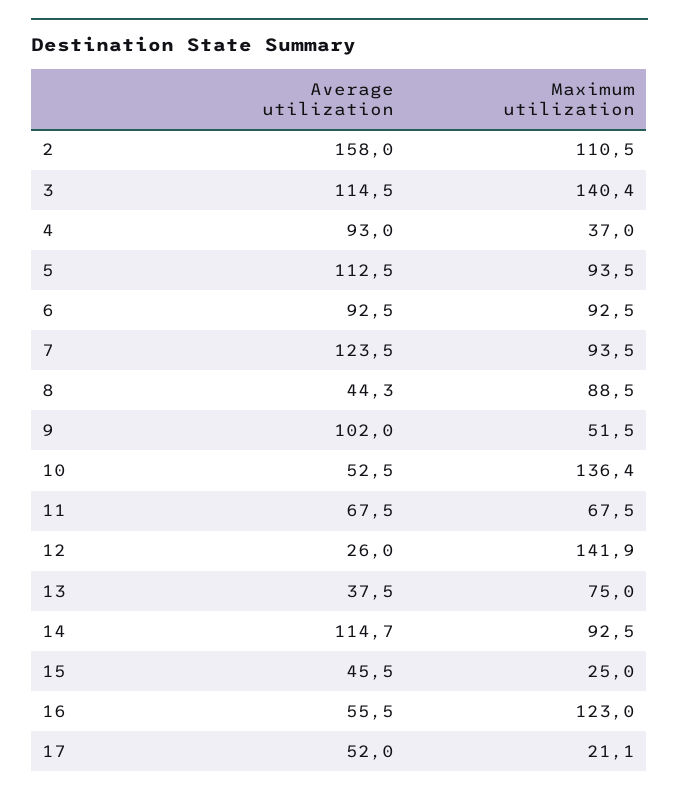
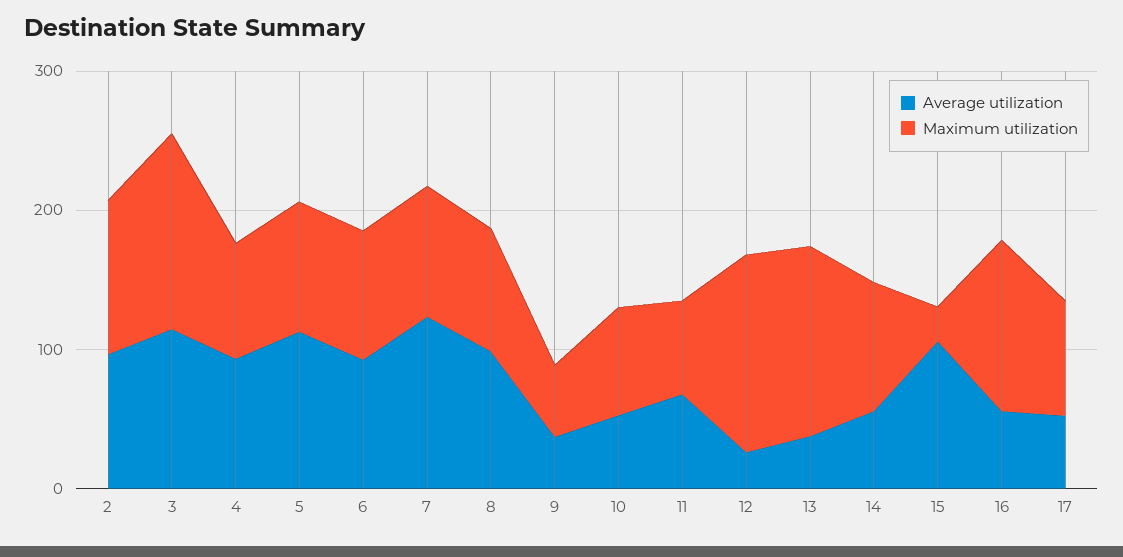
  {
    "Average utilization": {
-     "2": 158,
+     "2": 100,
      "3": 114.5,
      "4": 93,
      "5": 112.5,
      "6": 92.5,
      "7": 123.5,
-     "8": 44.3,
+     "8": 100,
-     "9": 102,
+     "9": 40,
      "10": 52.5,
      "11": 67.5,
      "12": 26,
      "13": 37.5,
-     "14": 114.7,
+     "14": 60,
-     "15": 45.5,
+     "15": 100,
      "16": 55.5,
      "17": 52
    },
    "Maximum utilization": {
      "2": 110.5,
      "3": 140.4,
-     "4": 37,
+     "4": 80,
      "5": 93.5,
      "6": 92.5,
      "7": 93.5,
      "8": 88.5,
      "9": 51.5,
-     "10": 136.4,
+     "10": 80,
      "11": 67.5,
      "12": 141.9,
-     "13": 75,
+     "13": 140,
      "14": 92.5,
      "15": 25,
      "16": 123,
-     "17": 21.1
+     "17": 80
    }
  }

